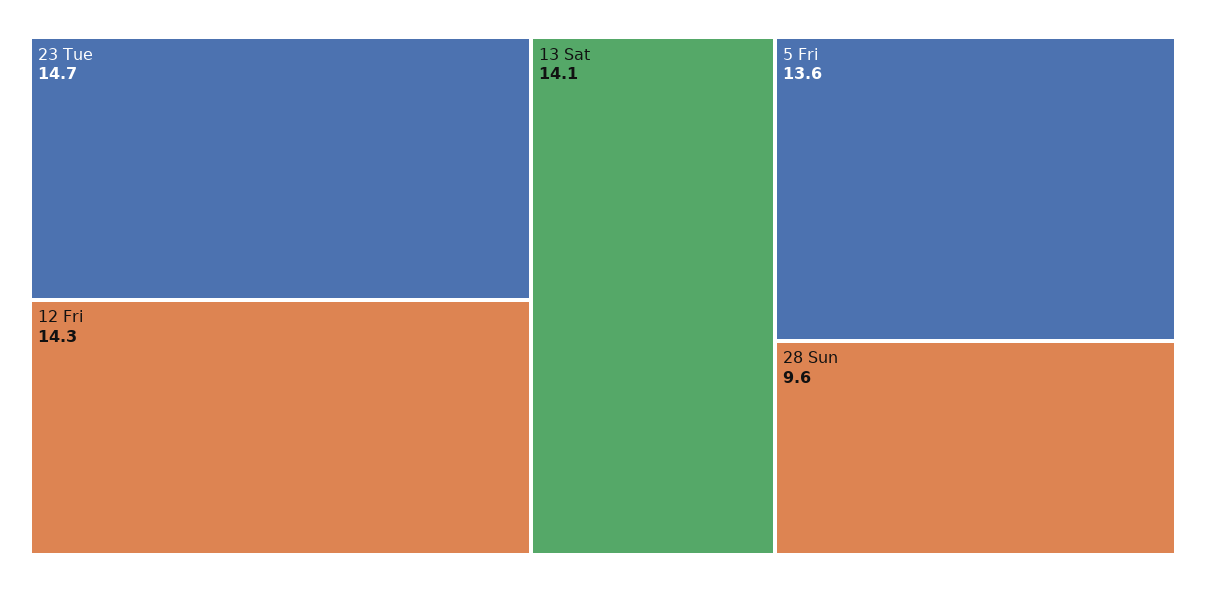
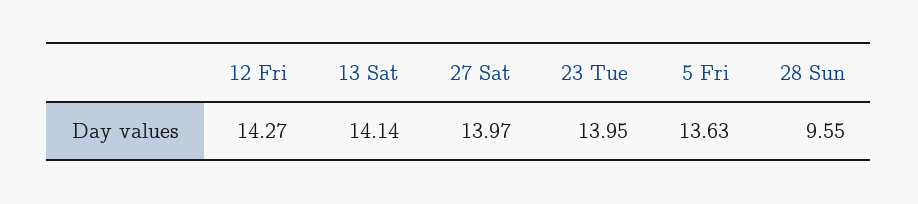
  {
-   "23 Tue": 14.7,
+   "23 Tue": 13.95,
    "12 Fri": 14.27,
    "13 Sat": 14.14,
    "5 Fri": 13.63,
-   "28 Sun": 9.55
+   "28 Sun": 9.55,
+   "27 Sat": 13.97
  }

